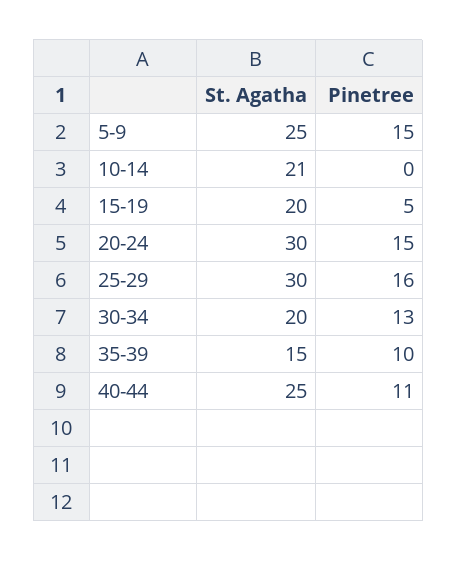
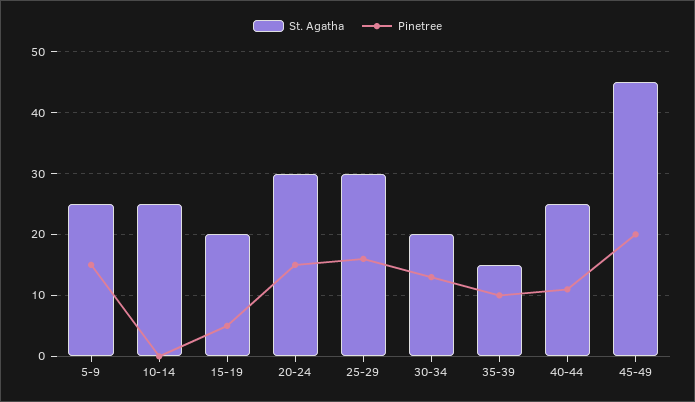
  {
    "St. Agatha": {
      "5-9": 25,
-     "10-14": 21,
+     "10-14": 25,
      "15-19": 20,
      "20-24": 30,
      "25-29": 30,
      "30-34": 20,
      "35-39": 15,
-     "40-44": 25
+     "40-44": 25,
+     "45-49": 45
    },
    "Pinetree": {
      "5-9": 15,
      "10-14": 0,
      "15-19": 5,
      "20-24": 15,
      "25-29": 16,
      "30-34": 13,
      "35-39": 10,
-     "40-44": 11
+     "40-44": 11,
+     "45-49": 20
    }
  }

